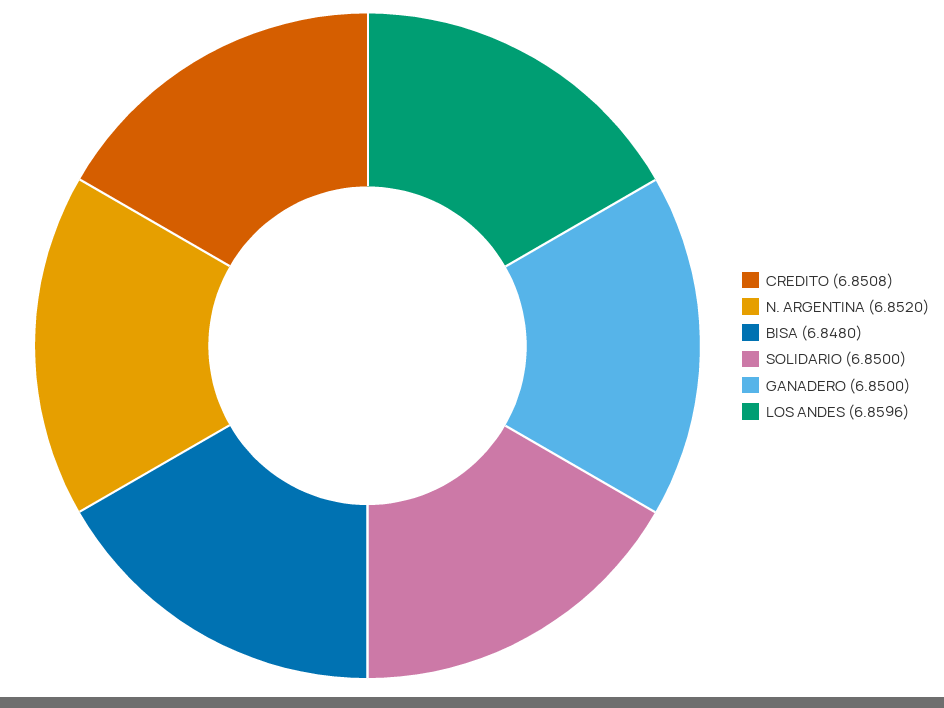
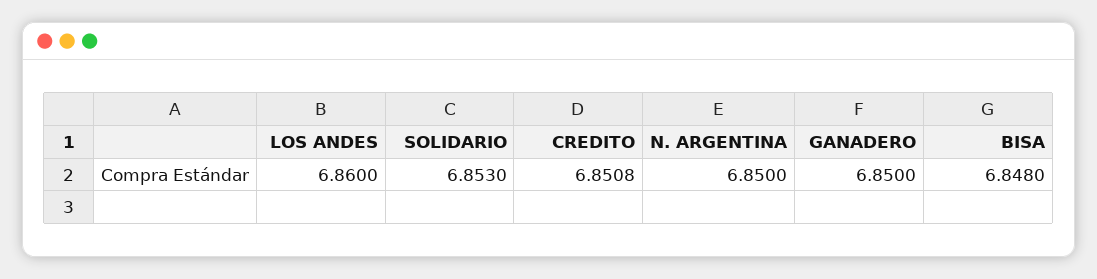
  {
    "CREDITO": 6.8508,
-   "N. ARGENTINA": 6.852,
+   "N. ARGENTINA": 6.85,
    "BISA": 6.848,
-   "SOLIDARIO": 6.85,
+   "SOLIDARIO": 6.853,
    "GANADERO": 6.85,
-   "LOS ANDES": 6.8596
+   "LOS ANDES": 6.86
  }

